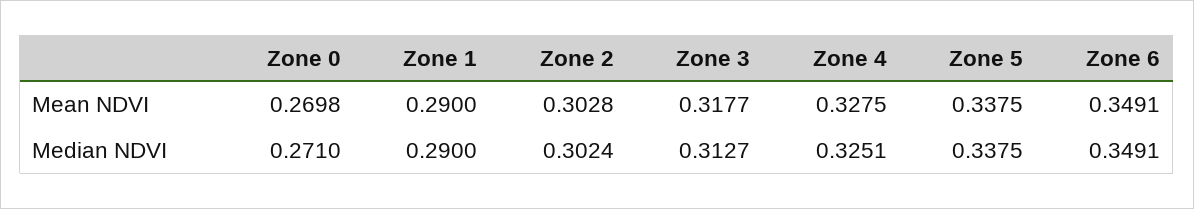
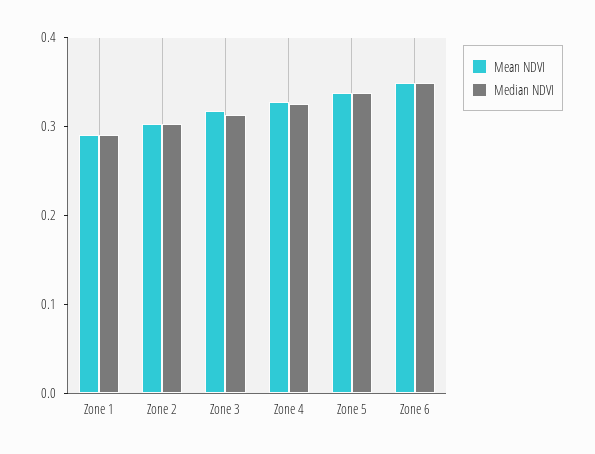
  {
    "Mean NDVI": {
-     "Zone 0": 0.2698,
      "Zone 1": 0.29,
      "Zone 2": 0.3028,
      "Zone 3": 0.3177,
      "Zone 4": 0.3275,
      "Zone 5": 0.3375,
      "Zone 6": 0.3491
    },
    "Median NDVI": {
-     "Zone 0": 0.271,
      "Zone 1": 0.29,
      "Zone 2": 0.3024,
      "Zone 3": 0.3127,
      "Zone 4": 0.3251,
      "Zone 5": 0.3375,
      "Zone 6": 0.3491
    }
  }

